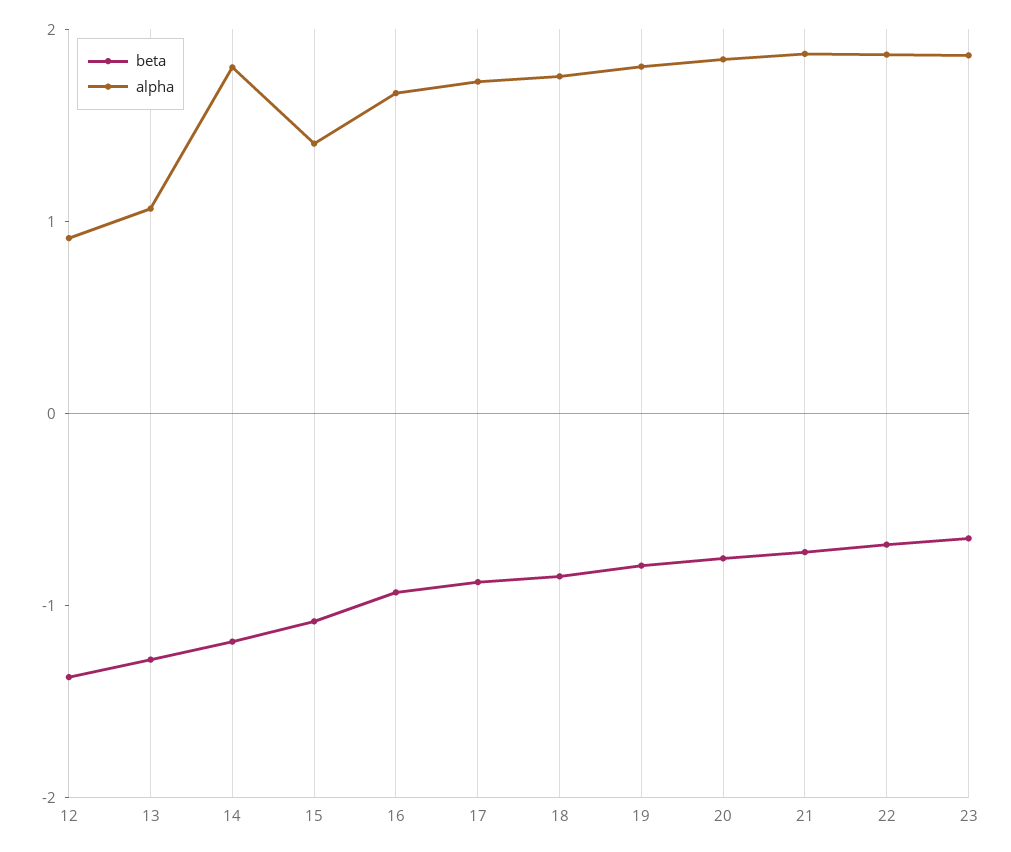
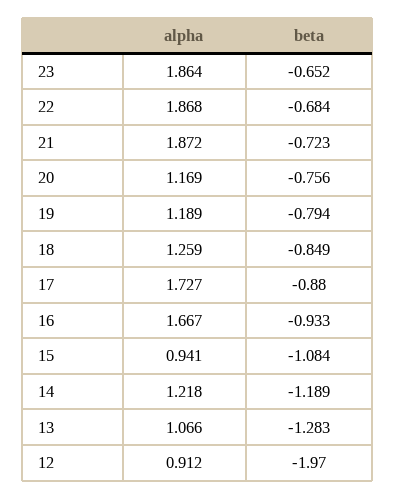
  {
    "beta": {
-     "12": -1.4,
+     "12": -1.97,
      "13": -1.283,
      "14": -1.189,
      "15": -1.084,
      "16": -0.933,
      "17": -0.88,
      "18": -0.849,
      "19": -0.794,
      "20": -0.756,
      "21": -0.723,
      "22": -0.684,
      "23": -0.652
    },
    "alpha": {
      "12": 0.912,
      "13": 1.066,
-     "14": 1.8,
+     "14": 1.218,
-     "15": 1.4,
+     "15": 0.941,
      "16": 1.667,
      "17": 1.727,
-     "18": 1.8,
+     "18": 1.259,
-     "19": 1.8,
+     "19": 1.189,
-     "20": 1.8,
+     "20": 1.169,
      "21": 1.872,
      "22": 1.868,
      "23": 1.864
    }
  }

